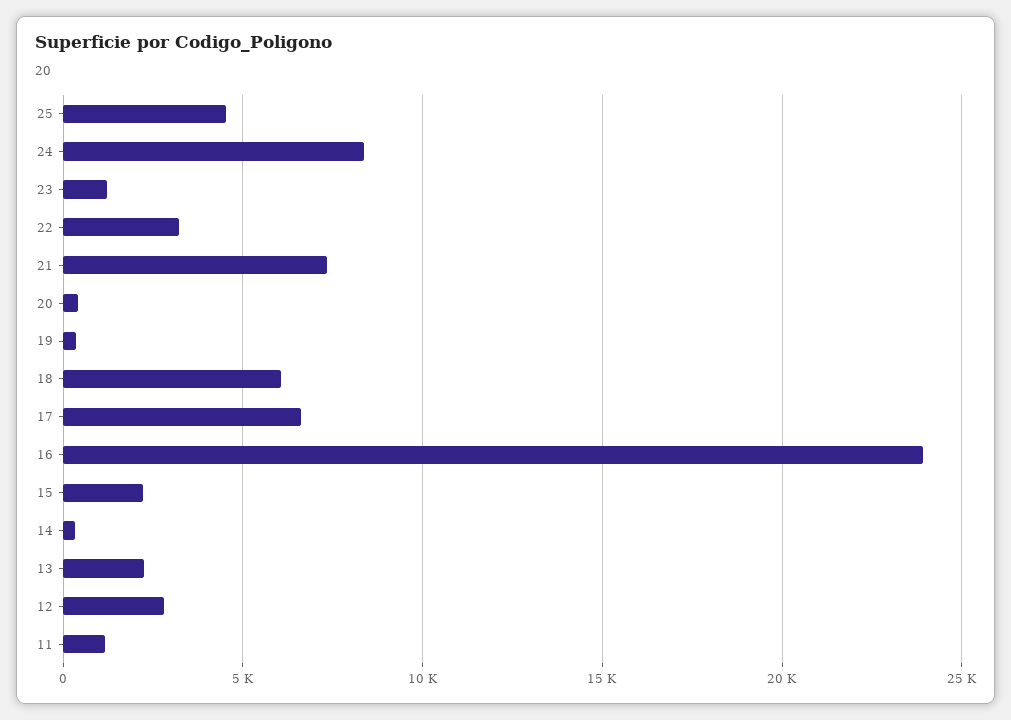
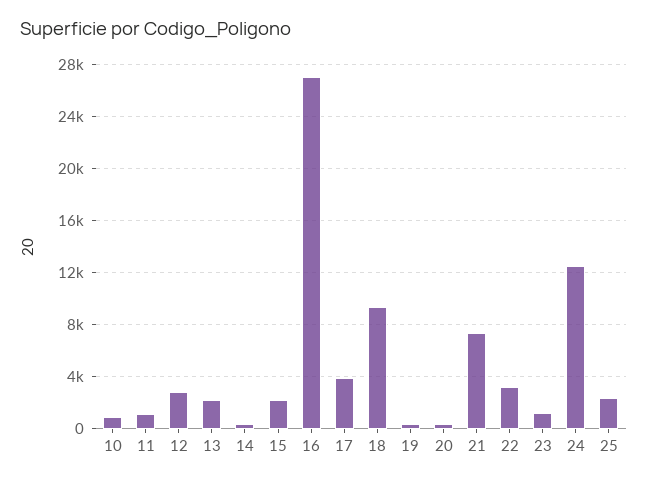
  {
-   "25": 4500,
+   "25": 2500,
-   "24": 8500,
+   "24": 12500,
    "23": 1000,
    "22": 3000,
    "21": 7500,
    "20": 500,
    "19": 500,
-   "18": 6000,
+   "18": 9500,
-   "17": 6500,
+   "17": 4000,
-   "16": 24000,
+   "16": 27000,
    "15": 2000,
    "14": 500,
    "13": 2000,
    "12": 3000,
-   "11": 1000
+   "11": 1000,
+   "10": 1000
  }

